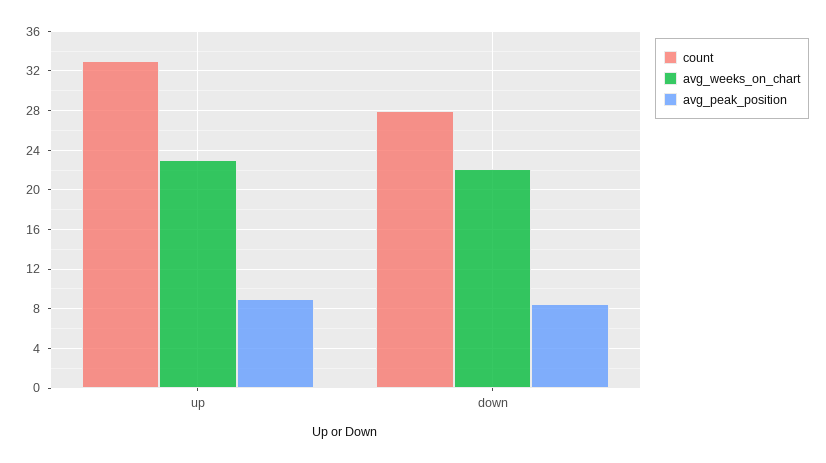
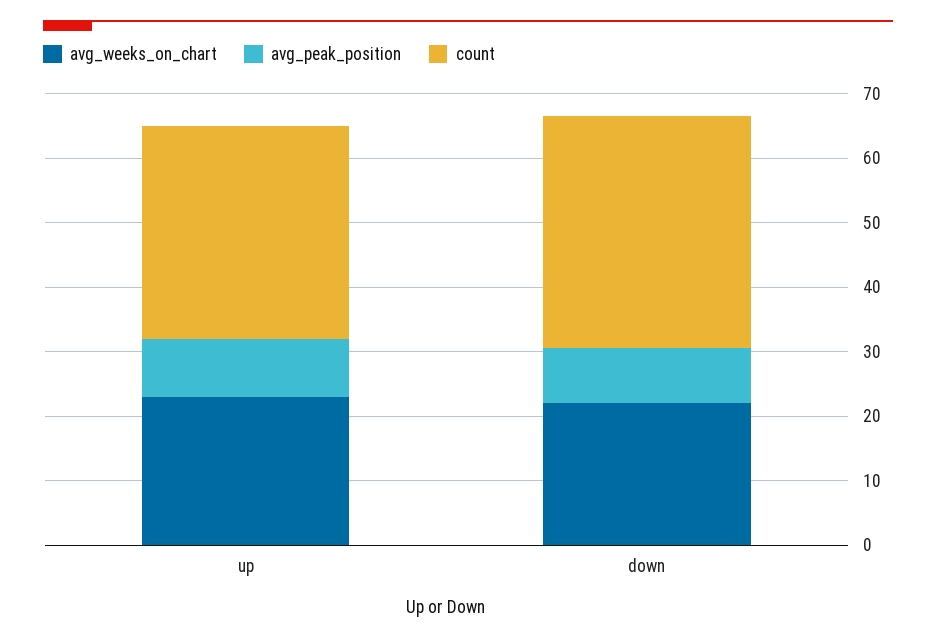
  {
    "count": {
      "up": 33,
-     "down": 28
+     "down": 36
    },
    "avg_weeks_on_chart": {
      "up": 23,
      "down": 22
    },
    "avg_peak_position": {
      "up": 9,
      "down": 8
    }
  }

